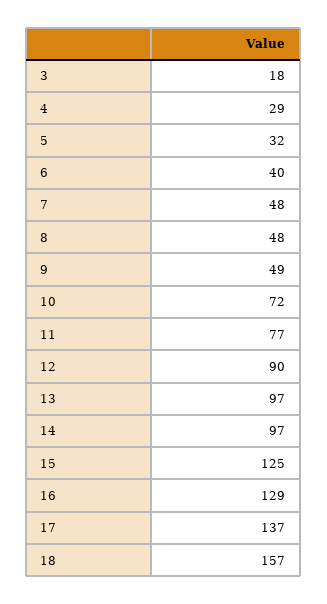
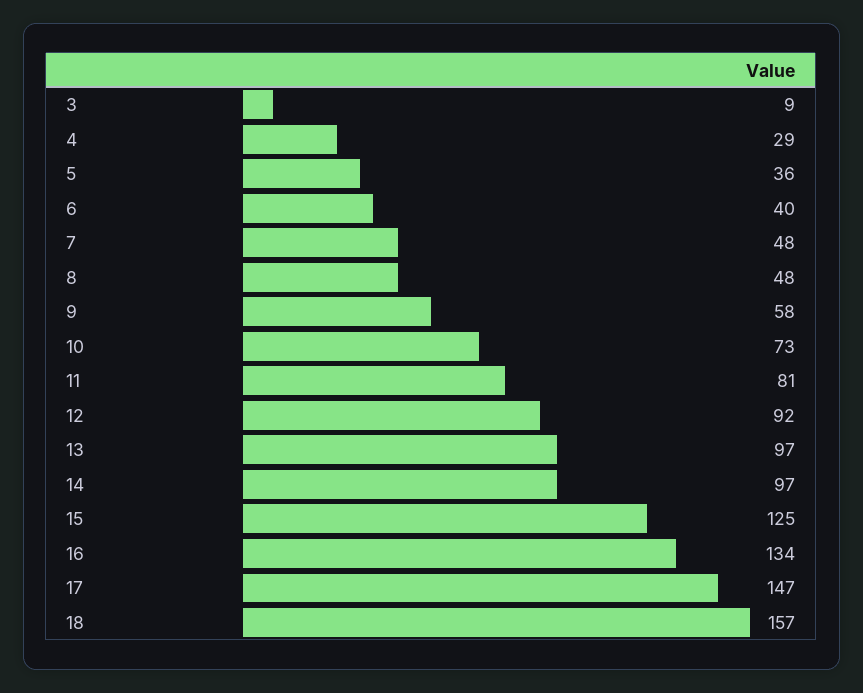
  {
-   "3": 18,
+   "3": 9,
    "4": 29,
-   "5": 32,
+   "5": 36,
    "6": 40,
    "7": 48,
    "8": 48,
-   "9": 49,
+   "9": 58,
-   "10": 72,
+   "10": 73,
-   "11": 77,
+   "11": 81,
-   "12": 90,
+   "12": 92,
    "13": 97,
    "14": 97,
    "15": 125,
-   "16": 129,
+   "16": 134,
-   "17": 137,
+   "17": 147,
    "18": 157
  }

